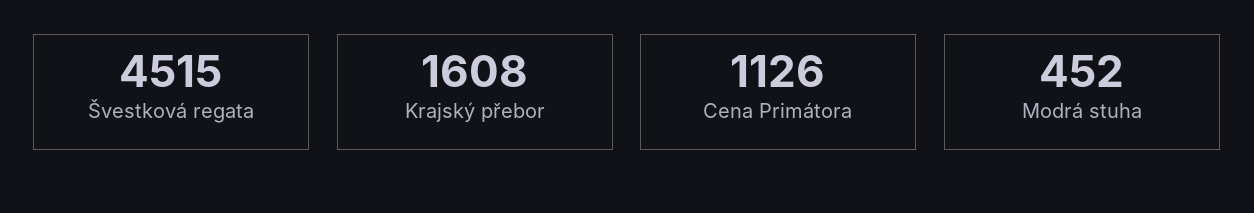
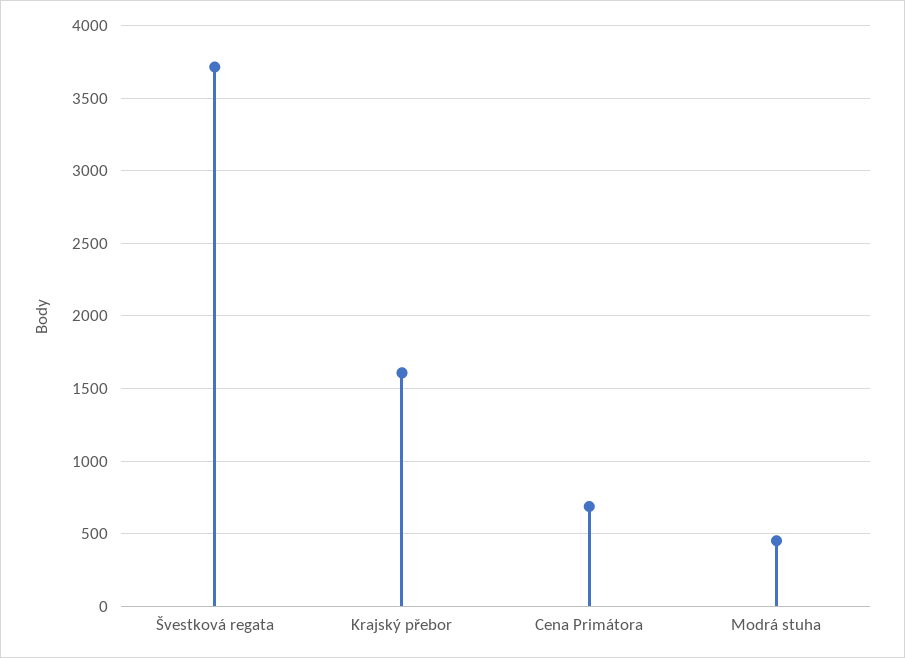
  {
-   "Švestková regata": 4515,
+   "Švestková regata": 3700,
    "Krajský přebor": 1608,
-   "Cena Primátora": 1126,
+   "Cena Primátora": 700,
    "Modrá stuha": 452
  }

